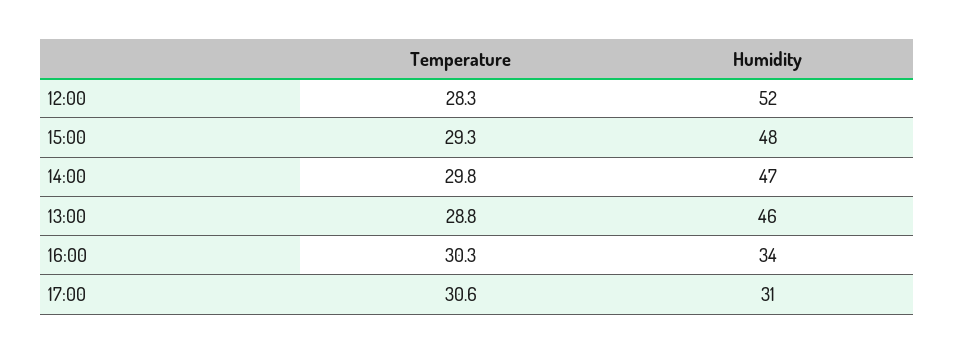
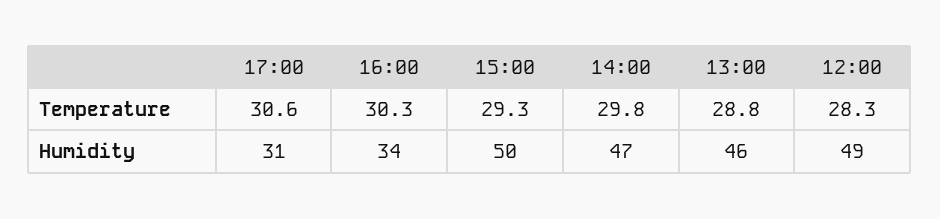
  {
    "Temperature": {
      "12:00": 28.3,
      "15:00": 29.3,
      "14:00": 29.8,
      "13:00": 28.8,
      "16:00": 30.3,
      "17:00": 30.6
    },
    "Humidity": {
-     "12:00": 52,
+     "12:00": 49,
-     "15:00": 48,
+     "15:00": 50,
      "14:00": 47,
      "13:00": 46,
      "16:00": 34,
      "17:00": 31
    }
  }

